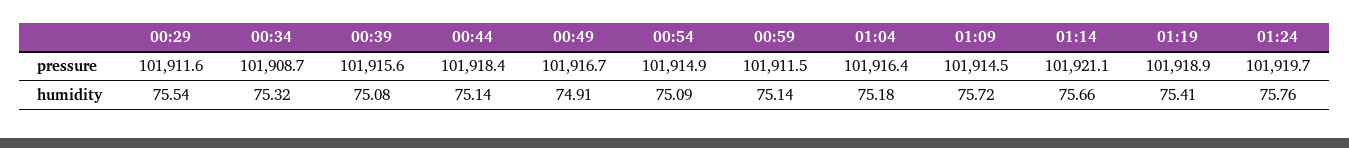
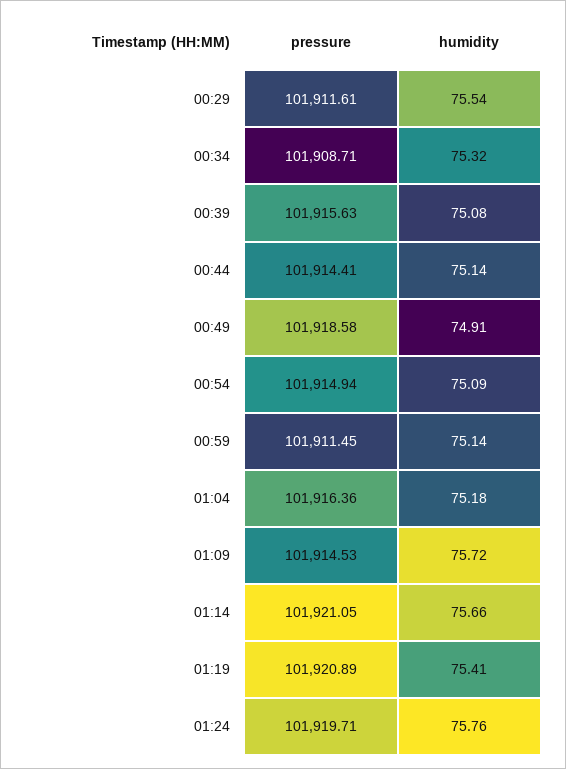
  {
    "00:29": {
      "pressure": 101911.61,
      "humidity": 75.54
    },
    "00:34": {
      "pressure": 101908.71,
      "humidity": 75.32
    },
    "00:39": {
      "pressure": 101915.63,
      "humidity": 75.08
    },
    "00:44": {
-     "pressure": 101918.4,
+     "pressure": 101914.41,
      "humidity": 75.14
    },
    "00:49": {
-     "pressure": 101916.7,
+     "pressure": 101918.58,
      "humidity": 74.91
    },
    "00:54": {
      "pressure": 101914.94,
      "humidity": 75.09
    },
    "00:59": {
      "pressure": 101911.45,
      "humidity": 75.14
    },
    "01:04": {
      "pressure": 101916.36,
      "humidity": 75.18
    },
    "01:09": {
      "pressure": 101914.53,
      "humidity": 75.72
    },
    "01:14": {
      "pressure": 101921.05,
      "humidity": 75.66
    },
    "01:19": {
-     "pressure": 101918.9,
+     "pressure": 101920.89,
      "humidity": 75.41
    },
    "01:24": {
      "pressure": 101919.71,
      "humidity": 75.76
    }
  }

